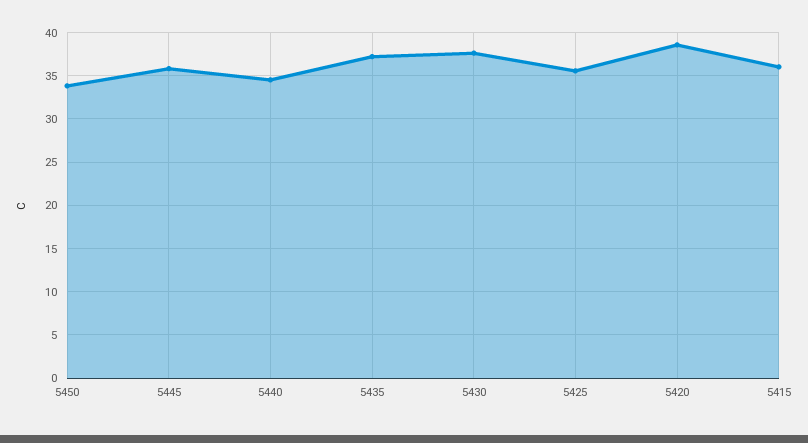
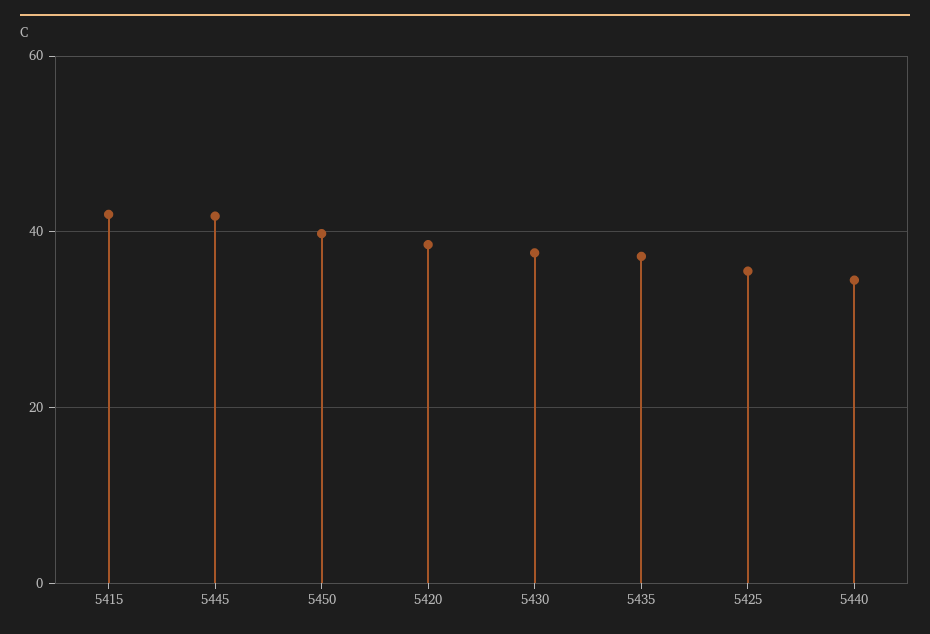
  {
-   "5450": 34,
+   "5450": 40,
-   "5445": 36,
+   "5445": 42,
    "5440": 35,
    "5435": 37,
    "5430": 38,
    "5425": 36,
    "5420": 39,
-   "5415": 36
+   "5415": 42
  }

